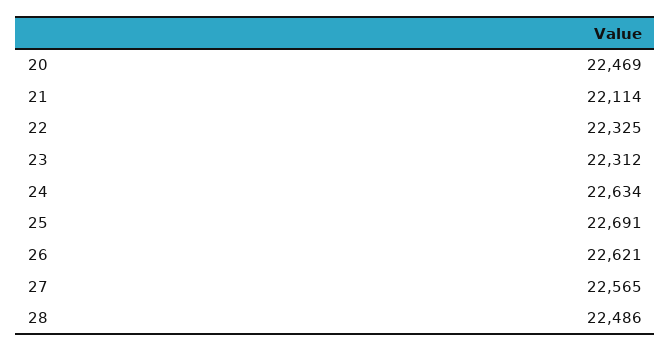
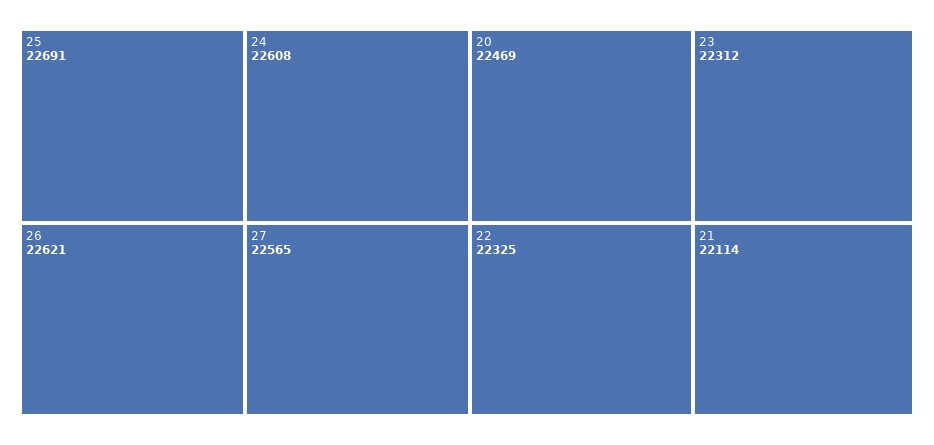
  {
    "20": 22469,
    "21": 22114,
    "22": 22325,
    "23": 22312,
-   "24": 22634,
+   "24": 22608,
    "25": 22691,
    "26": 22621,
-   "27": 22565,
+   "27": 22565
-   "28": 22486
  }

